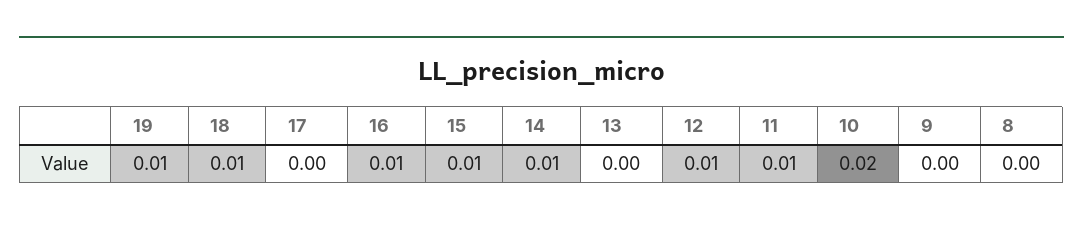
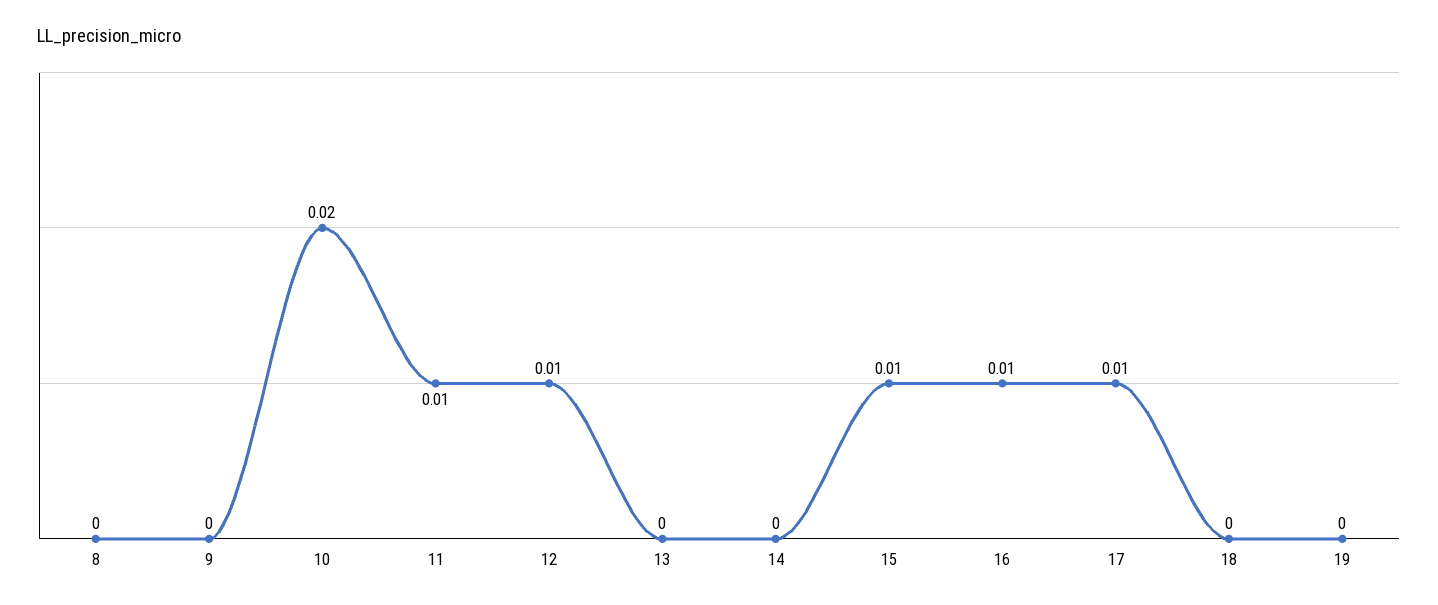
  {
-   "19": 0.01,
+   "19": 0,
-   "18": 0.01,
+   "18": 0,
-   "17": 0,
+   "17": 0.01,
    "16": 0.01,
    "15": 0.01,
-   "14": 0.01,
+   "14": 0,
    "13": 0,
    "12": 0.01,
    "11": 0.01,
    "10": 0.02,
    "9": 0,
    "8": 0
  }

